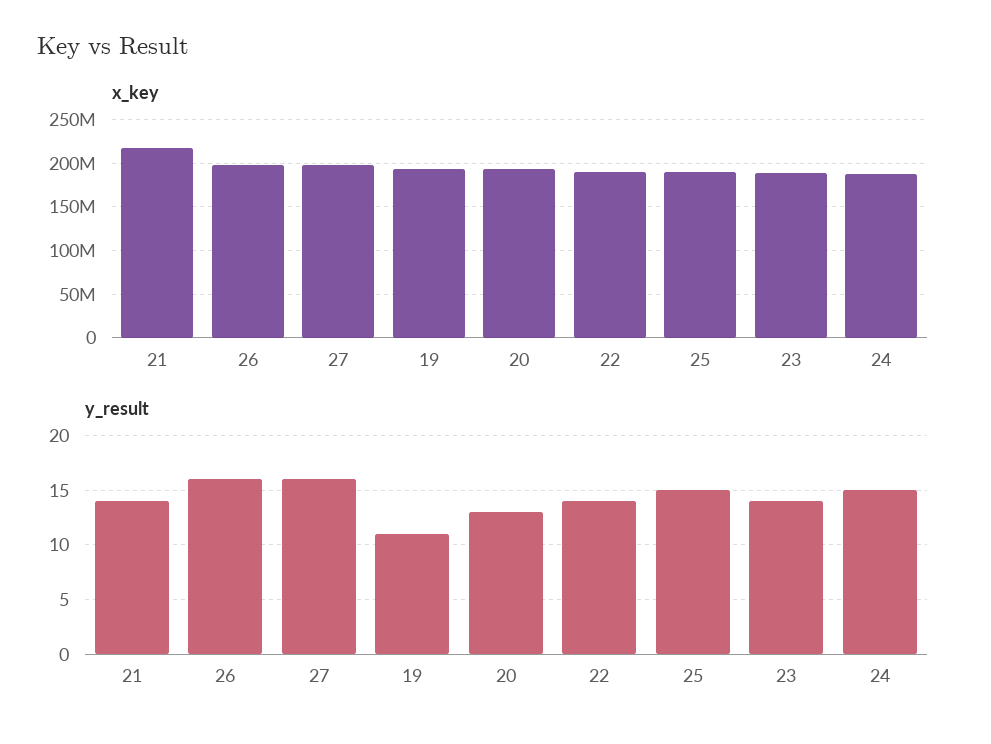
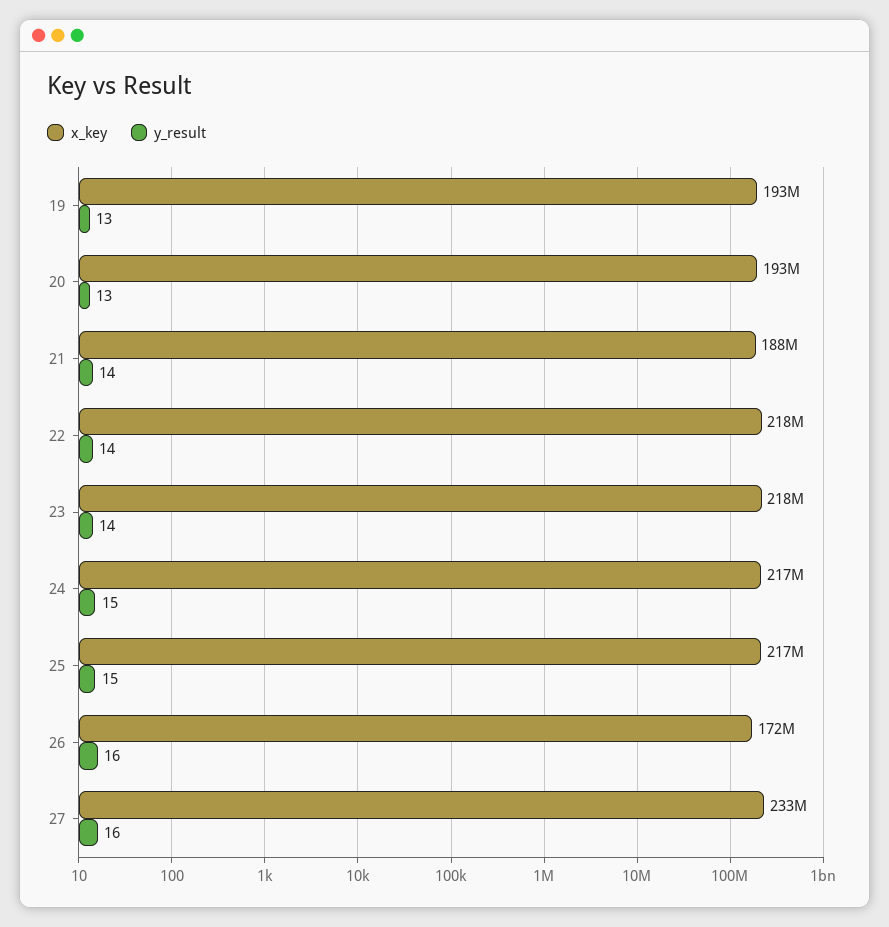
  {
    "x_key": {
-     "21": 220000000,
+     "21": 188000000,
-     "26": 200000000,
+     "26": 172000000,
-     "27": 200000000,
+     "27": 233000000,
      "19": 193000000,
      "20": 193000000,
-     "22": 190000000,
+     "22": 218000000,
-     "25": 190000000,
+     "25": 217000000,
-     "23": 190000000,
+     "23": 218000000,
-     "24": 190000000
+     "24": 217000000
    },
    "y_result": {
      "21": 14,
      "26": 16,
      "27": 16,
-     "19": 11,
+     "19": 13,
      "20": 13,
      "22": 14,
      "25": 15,
      "23": 14,
      "24": 15
    }
  }

